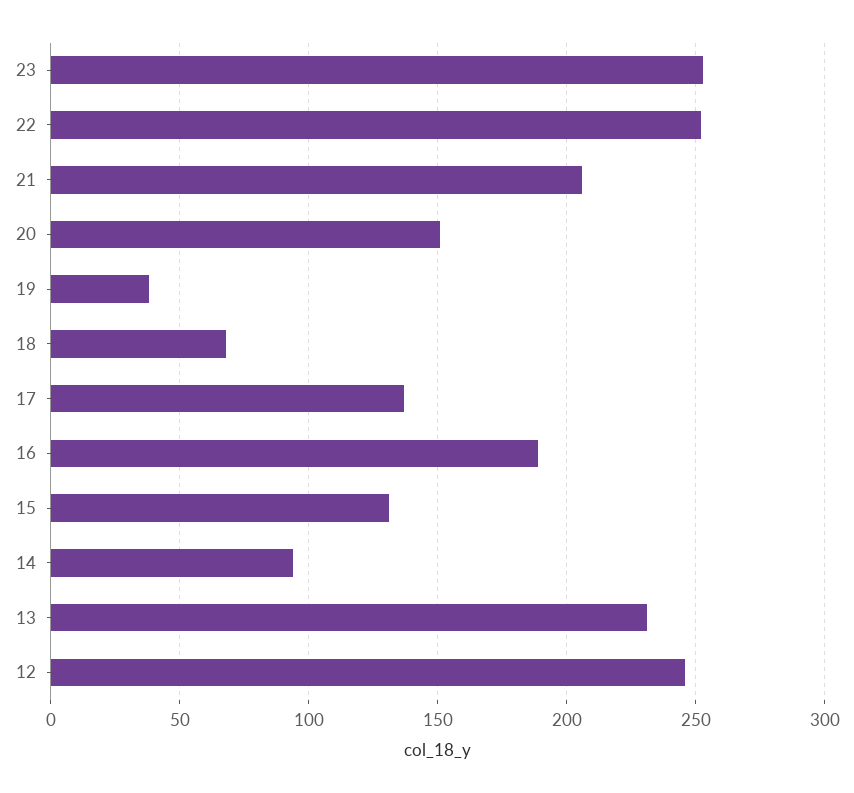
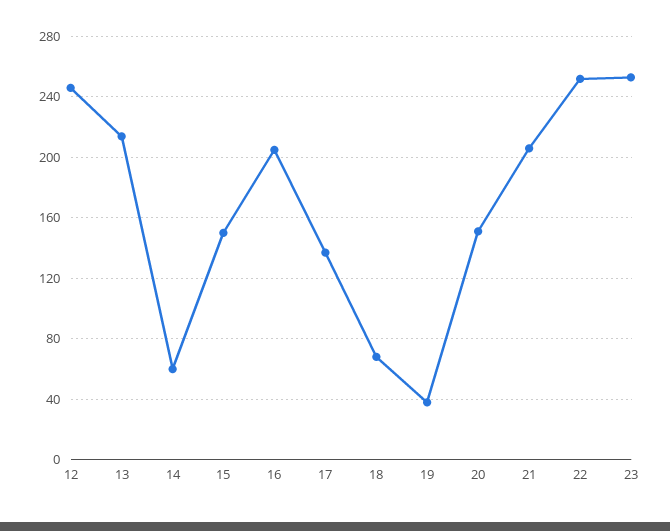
  {
    "23": 255,
    "22": 250,
    "21": 205,
    "20": 150,
    "19": 40,
    "18": 70,
    "17": 135,
-   "16": 190,
+   "16": 205,
-   "15": 130,
+   "15": 150,
-   "14": 95,
+   "14": 60,
-   "13": 230,
+   "13": 215,
    "12": 245
  }

